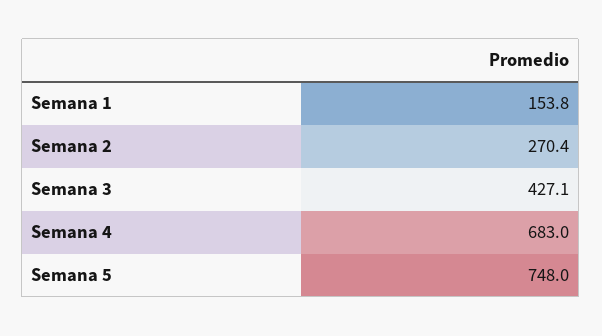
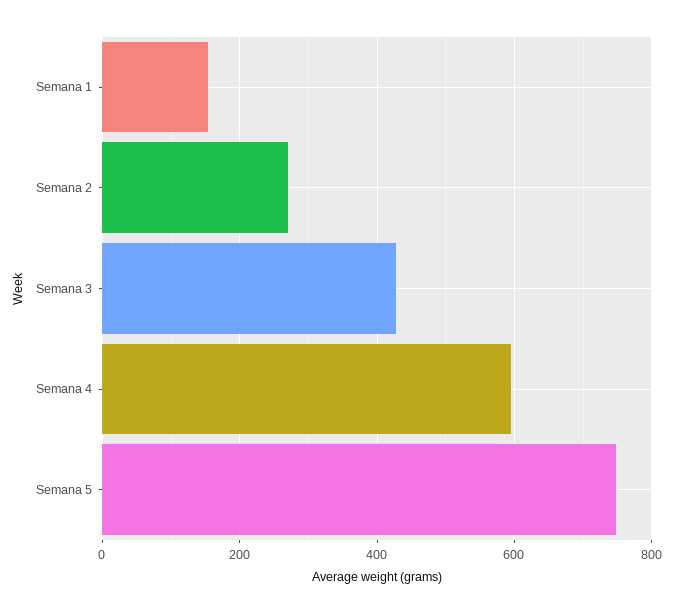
  {
    "Semana 1": 153.8,
    "Semana 2": 270.4,
    "Semana 3": 427.1,
-   "Semana 4": 683,
+   "Semana 4": 600,
    "Semana 5": 748
  }

